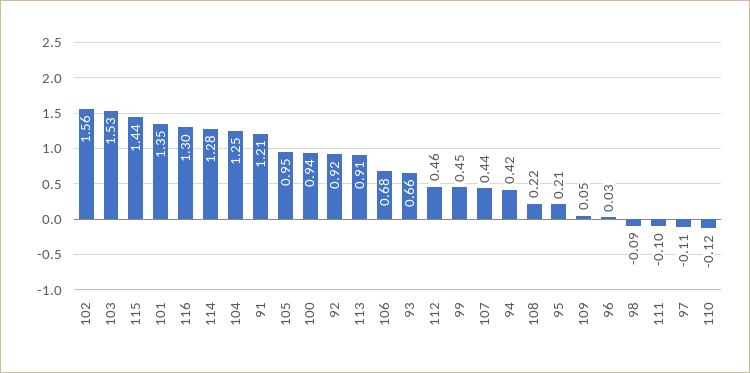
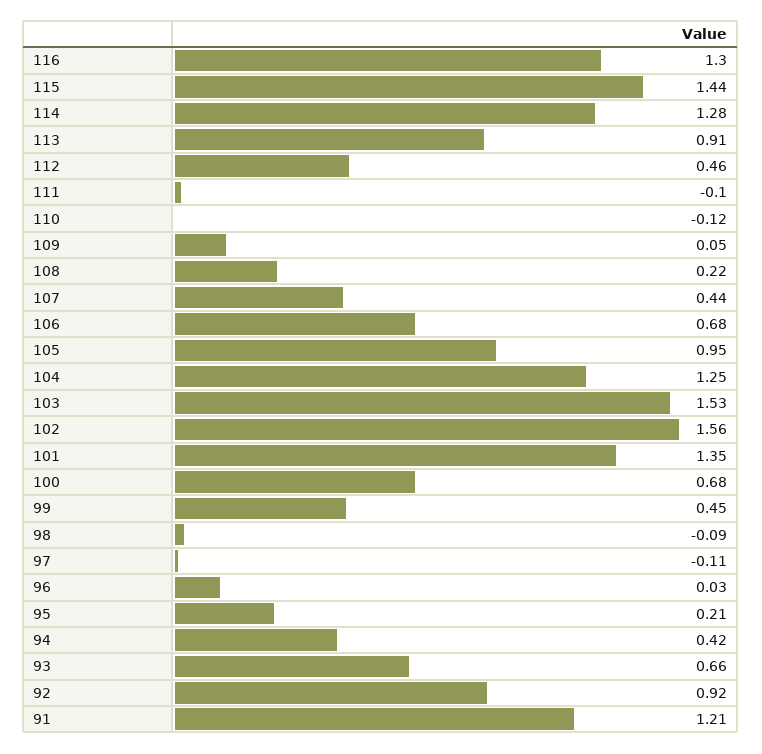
  {
    "102": 1.56,
    "103": 1.53,
    "115": 1.44,
    "101": 1.35,
    "116": 1.3,
    "114": 1.28,
    "104": 1.25,
    "91": 1.21,
    "105": 0.95,
-   "100": 0.94,
+   "100": 0.68,
    "92": 0.92,
    "113": 0.91,
    "106": 0.68,
    "93": 0.66,
    "112": 0.46,
    "99": 0.45,
    "107": 0.44,
    "94": 0.42,
    "108": 0.22,
    "95": 0.21,
    "109": 0.05,
    "96": 0.03,
    "98": -0.09,
    "111": -0.1,
    "97": -0.11,
    "110": -0.12
  }

